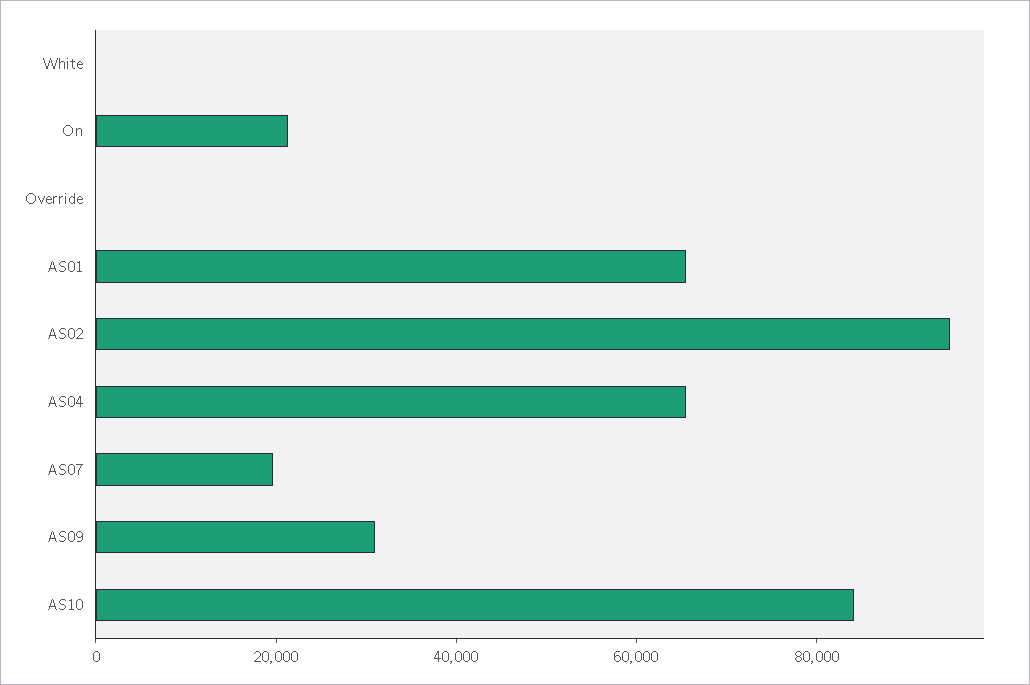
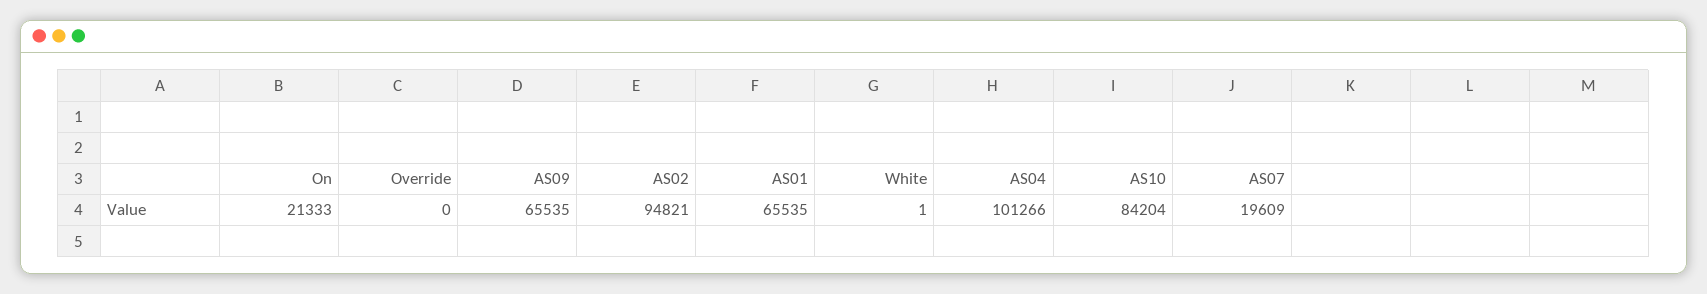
  {
    "White": 1,
    "On": 21333,
    "Override": 0,
    "AS01": 65535,
    "AS02": 94821,
-   "AS04": 65000,
+   "AS04": 101266,
    "AS07": 19609,
-   "AS09": 30000,
+   "AS09": 65535,
    "AS10": 84204
  }

